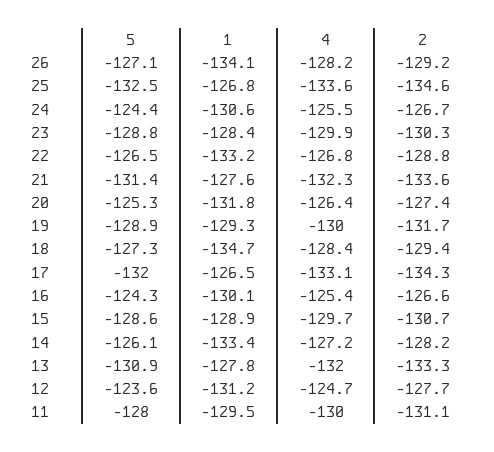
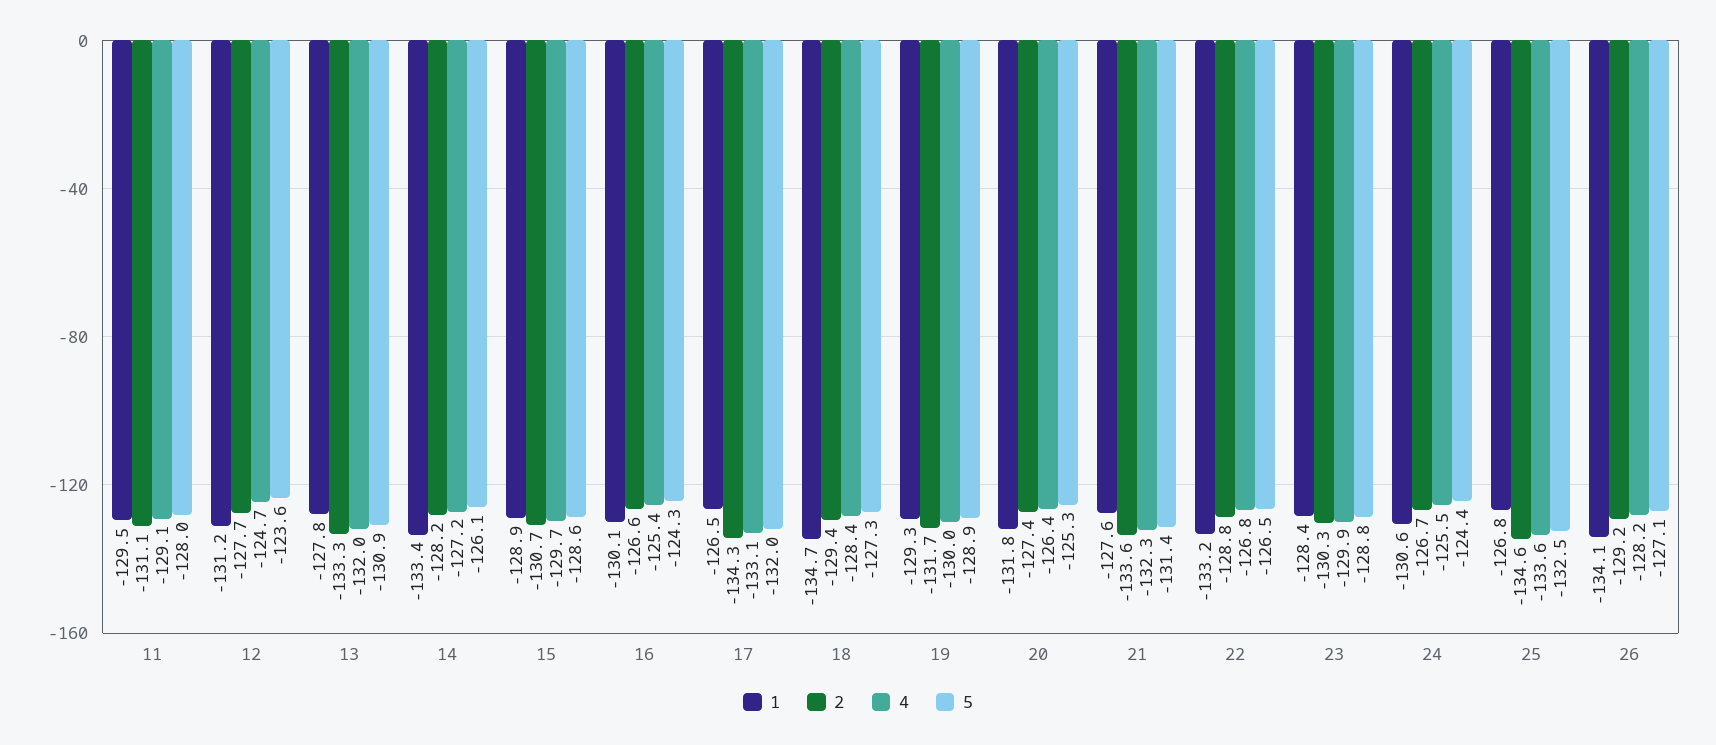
  {
    "5": {
      "26": -127.1,
      "25": -132.5,
      "24": -124.4,
      "23": -128.8,
      "22": -126.5,
      "21": -131.4,
      "20": -125.3,
      "19": -128.9,
      "18": -127.3,
      "17": -132,
      "16": -124.3,
      "15": -128.6,
      "14": -126.1,
      "13": -130.9,
      "12": -123.6,
      "11": -128
    },
    "1": {
      "26": -134.1,
      "25": -126.8,
      "24": -130.6,
      "23": -128.4,
      "22": -133.2,
      "21": -127.6,
      "20": -131.8,
      "19": -129.3,
      "18": -134.7,
      "17": -126.5,
      "16": -130.1,
      "15": -128.9,
      "14": -133.4,
      "13": -127.8,
      "12": -131.2,
      "11": -129.5
    },
    "4": {
      "26": -128.2,
      "25": -133.6,
      "24": -125.5,
      "23": -129.9,
      "22": -126.8,
      "21": -132.3,
      "20": -126.4,
      "19": -130,
      "18": -128.4,
      "17": -133.1,
      "16": -125.4,
      "15": -129.7,
      "14": -127.2,
      "13": -132,
      "12": -124.7,
-     "11": -130
+     "11": -129.1
    },
    "2": {
      "26": -129.2,
      "25": -134.6,
      "24": -126.7,
      "23": -130.3,
      "22": -128.8,
      "21": -133.6,
      "20": -127.4,
      "19": -131.7,
      "18": -129.4,
      "17": -134.3,
      "16": -126.6,
      "15": -130.7,
      "14": -128.2,
      "13": -133.3,
      "12": -127.7,
      "11": -131.1
    }
  }

